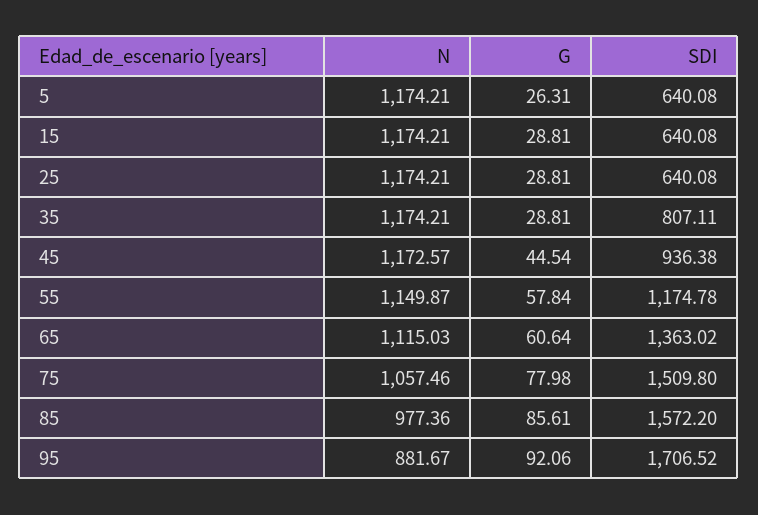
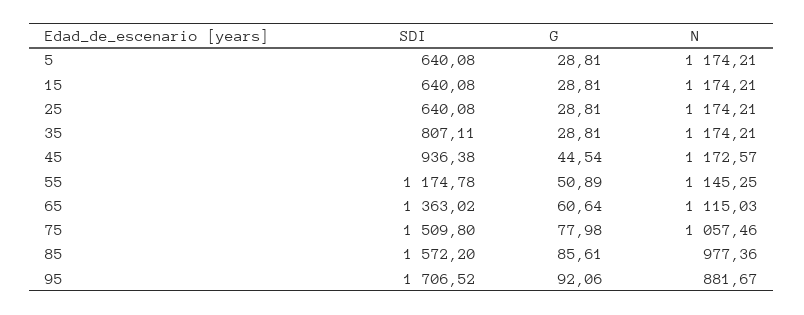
  {
    "N": {
      "5": 1174.21,
      "15": 1174.21,
      "25": 1174.21,
      "35": 1174.21,
      "45": 1172.57,
-     "55": 1149.87,
+     "55": 1145.25,
      "65": 1115.03,
      "75": 1057.46,
      "85": 977.36,
      "95": 881.67
    },
    "G": {
-     "5": 26.31,
+     "5": 28.81,
      "15": 28.81,
      "25": 28.81,
      "35": 28.81,
      "45": 44.54,
-     "55": 57.84,
+     "55": 50.89,
      "65": 60.64,
      "75": 77.98,
      "85": 85.61,
      "95": 92.06
    },
    "SDI": {
      "5": 640.08,
      "15": 640.08,
      "25": 640.08,
      "35": 807.11,
      "45": 936.38,
      "55": 1174.78,
      "65": 1363.02,
      "75": 1509.8,
      "85": 1572.2,
      "95": 1706.52
    }
  }

